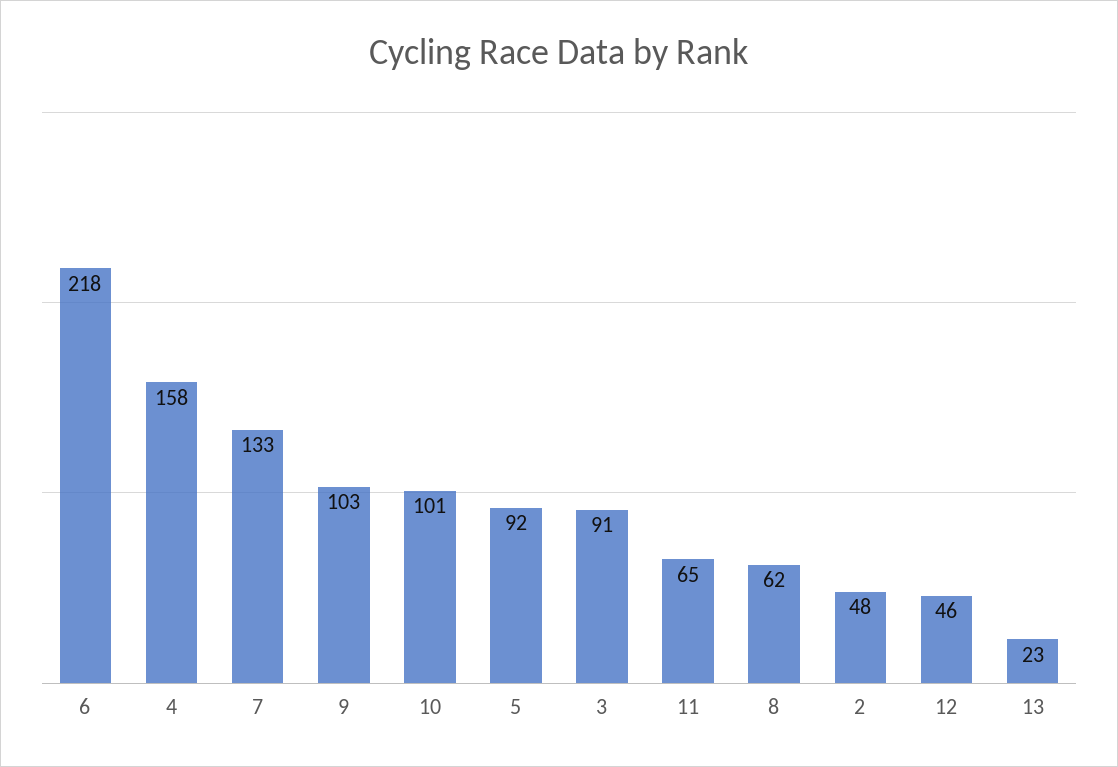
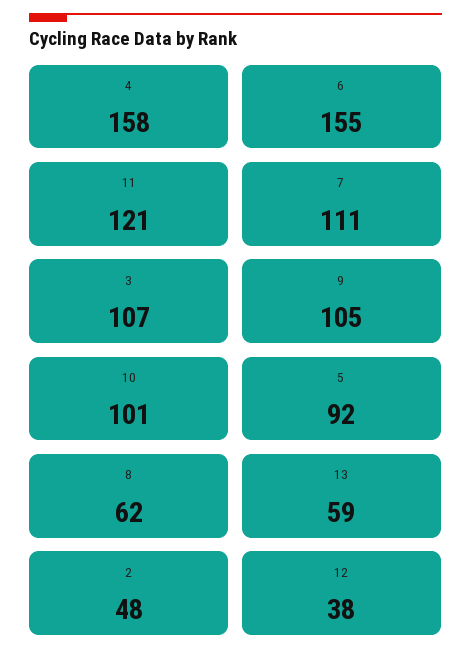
  {
-   "6": 218,
+   "6": 155,
    "4": 158,
-   "7": 133,
+   "7": 111,
-   "9": 103,
+   "9": 105,
    "10": 101,
    "5": 92,
-   "3": 91,
+   "3": 107,
-   "11": 65,
+   "11": 121,
    "8": 62,
    "2": 48,
-   "12": 46,
+   "12": 38,
-   "13": 23
+   "13": 59
  }

